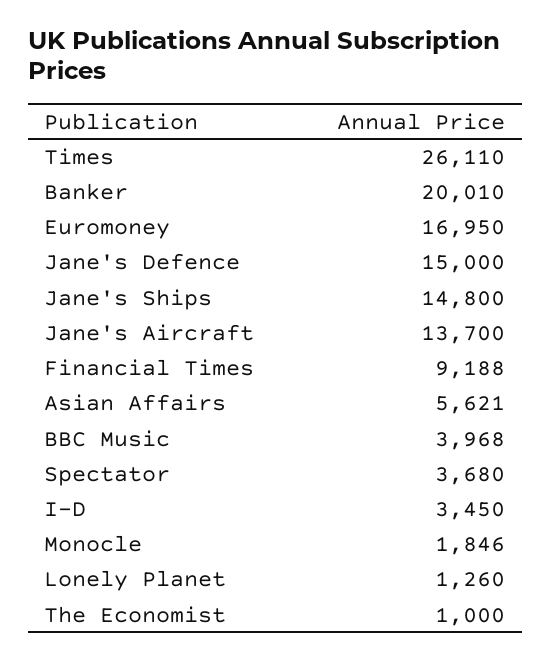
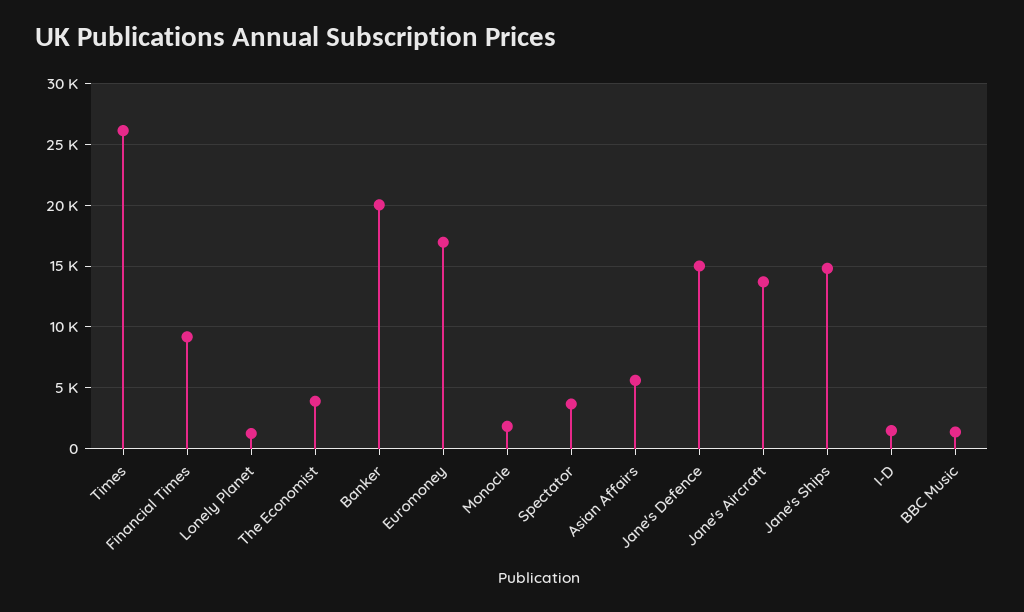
  {
    "Times": 26110,
    "Banker": 20010,
    "Euromoney": 16950,
    "Jane's Defence": 15000,
    "Jane's Ships": 14800,
    "Jane's Aircraft": 13700,
    "Financial Times": 9188,
    "Asian Affairs": 5621,
-   "BBC Music": 3968,
+   "BBC Music": 1500,
    "Spectator": 3680,
-   "I-D": 3450,
+   "I-D": 1500,
    "Monocle": 1846,
    "Lonely Planet": 1260,
-   "The Economist": 1000
+   "The Economist": 4000
  }

